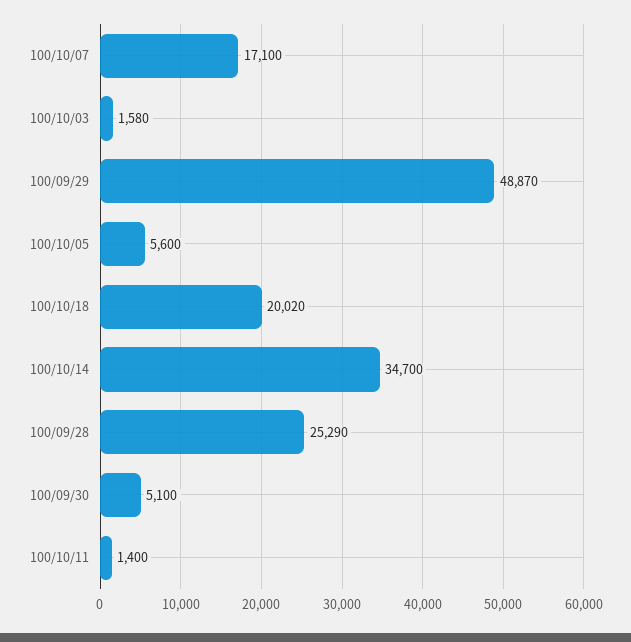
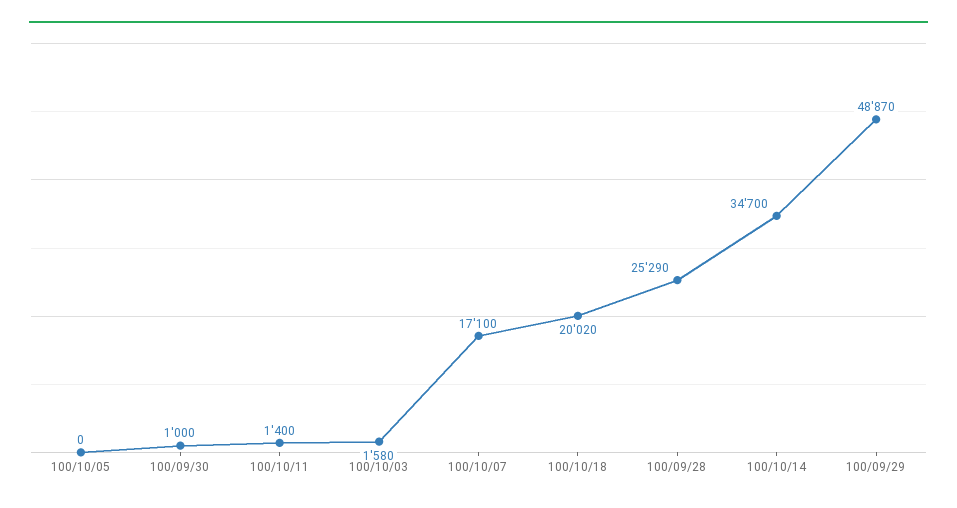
  {
    "100/10/07": 17100,
    "100/10/03": 1580,
    "100/09/29": 48870,
-   "100/10/05": 5600,
+   "100/10/05": 0,
    "100/10/18": 20020,
    "100/10/14": 34700,
    "100/09/28": 25290,
-   "100/09/30": 5100,
+   "100/09/30": 1000,
    "100/10/11": 1400
  }

